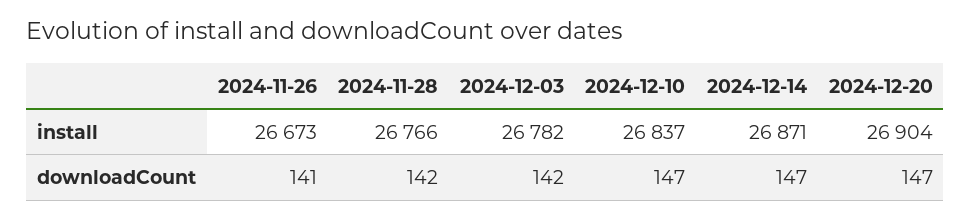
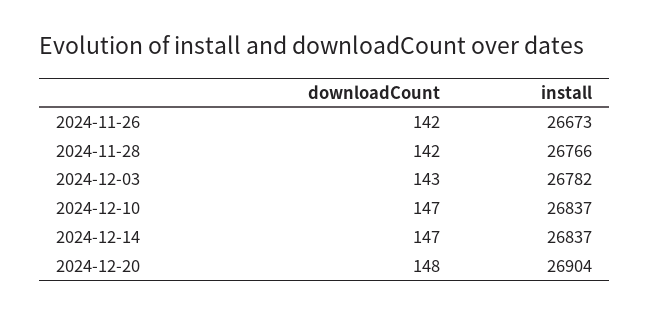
  {
    "2024-11-26": {
      "install": 26673,
-     "downloadCount": 141
+     "downloadCount": 142
    },
    "2024-11-28": {
      "install": 26766,
      "downloadCount": 142
    },
    "2024-12-03": {
      "install": 26782,
-     "downloadCount": 142
+     "downloadCount": 143
    },
    "2024-12-10": {
      "install": 26837,
      "downloadCount": 147
    },
    "2024-12-14": {
-     "install": 26871,
+     "install": 26837,
      "downloadCount": 147
    },
    "2024-12-20": {
      "install": 26904,
-     "downloadCount": 147
+     "downloadCount": 148
    }
  }

